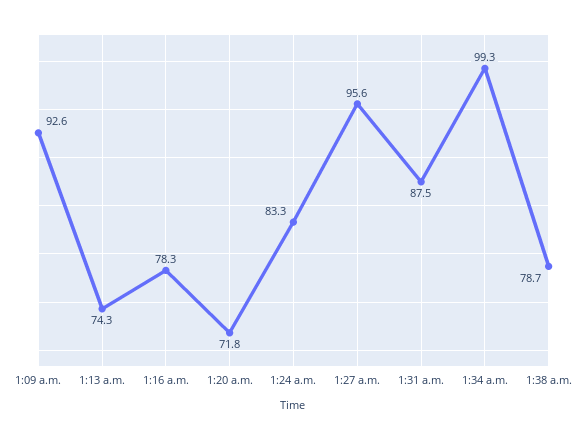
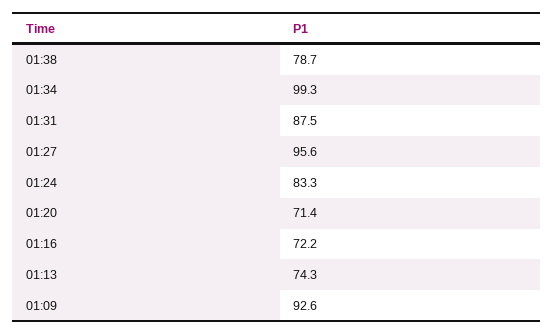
  {
    "1:09 a.m.": 92.6,
    "1:13 a.m.": 74.3,
-   "1:16 a.m.": 78.3,
+   "1:16 a.m.": 72.2,
-   "1:20 a.m.": 71.8,
+   "1:20 a.m.": 71.4,
    "1:24 a.m.": 83.3,
    "1:27 a.m.": 95.6,
    "1:31 a.m.": 87.5,
    "1:34 a.m.": 99.3,
    "1:38 a.m.": 78.7
  }

